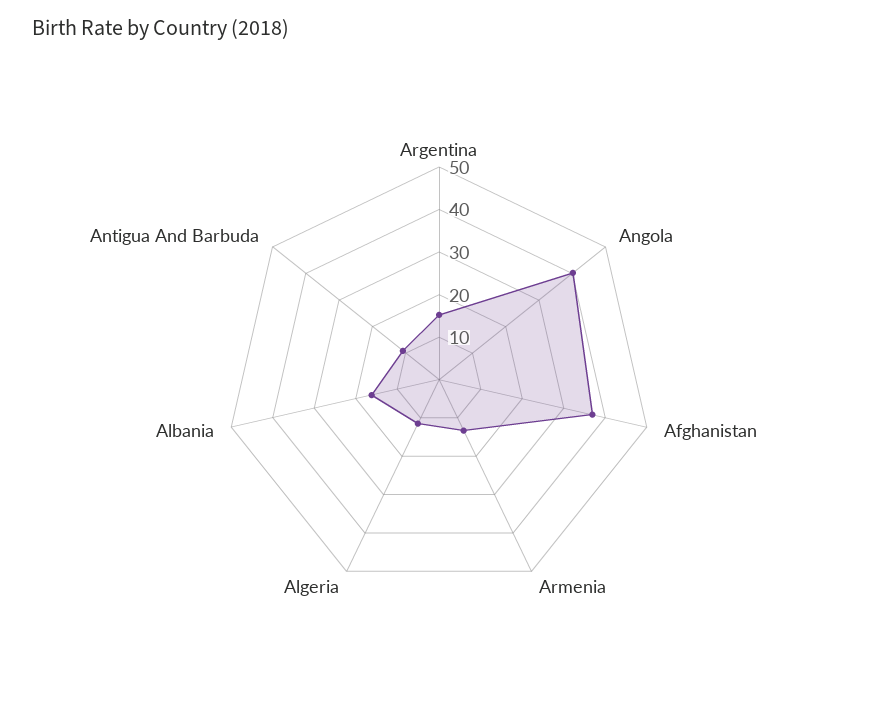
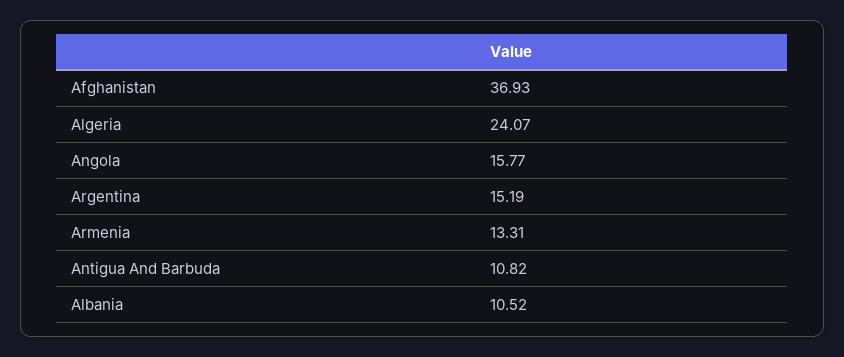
  {
    "Argentina": 15.19,
-   "Angola": 40,
+   "Angola": 15.77,
    "Afghanistan": 36.93,
    "Armenia": 13.31,
-   "Algeria": 12,
+   "Algeria": 24.07,
-   "Albania": 16,
+   "Albania": 10.52,
    "Antigua And Barbuda": 10.82
  }

